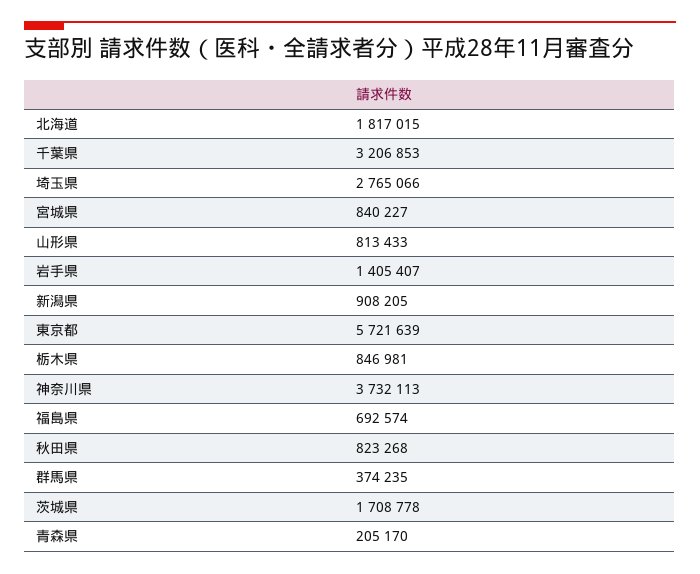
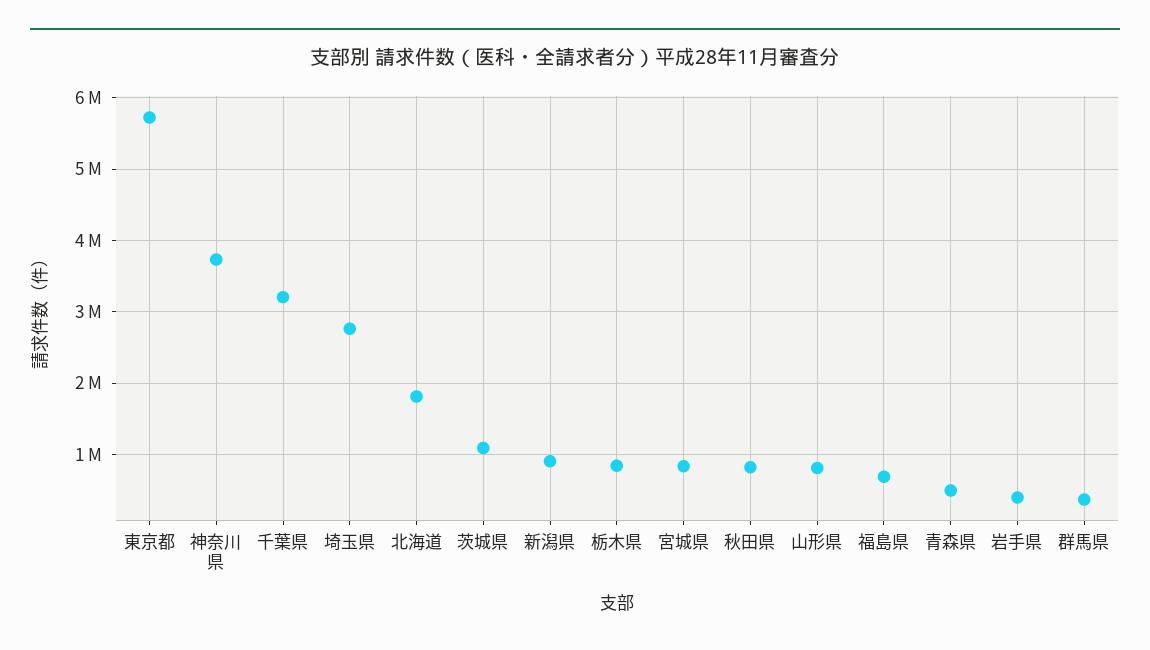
  {
    "北海道": 1817015,
    "千葉県": 3206853,
    "埼玉県": 2765066,
    "宮城県": 840227,
    "山形県": 813433,
-   "岩手県": 1405407,
+   "岩手県": 400000,
    "新潟県": 908205,
    "東京都": 5721639,
    "栃木県": 846981,
    "神奈川県": 3732113,
    "福島県": 692574,
    "秋田県": 823268,
    "群馬県": 374235,
-   "茨城県": 1708778,
+   "茨城県": 1100000,
-   "青森県": 205170
+   "青森県": 500000
  }

